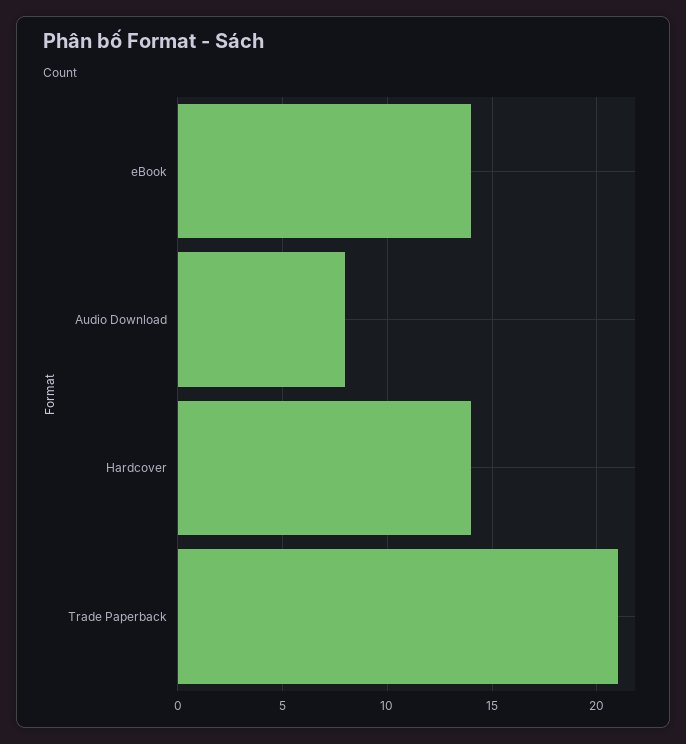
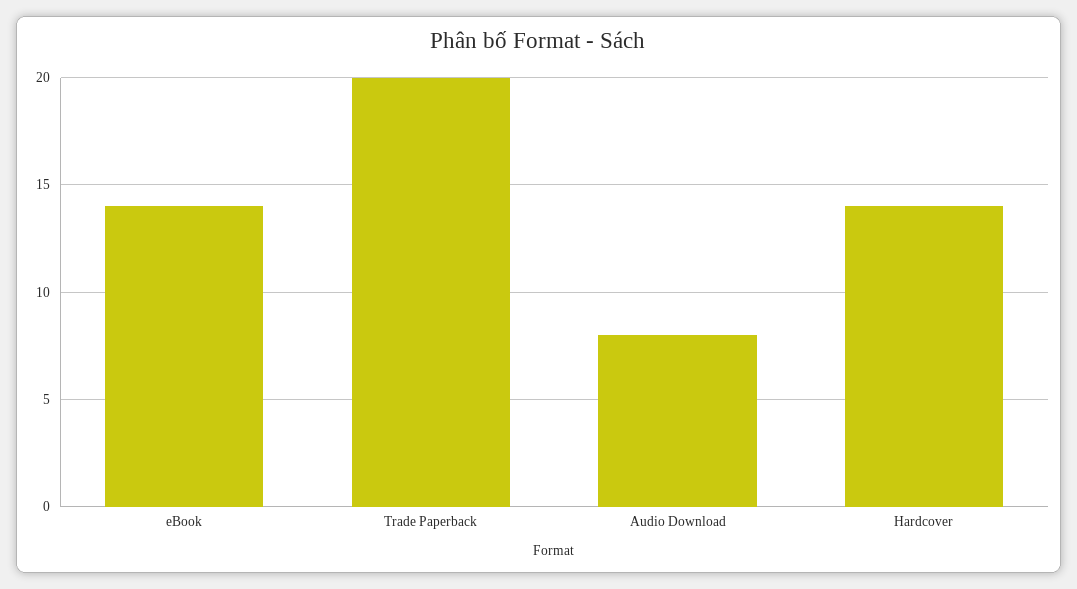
  {
    "eBook": 14,
    "Audio Download": 8,
    "Hardcover": 14,
-   "Trade Paperback": 21
+   "Trade Paperback": 20
  }

